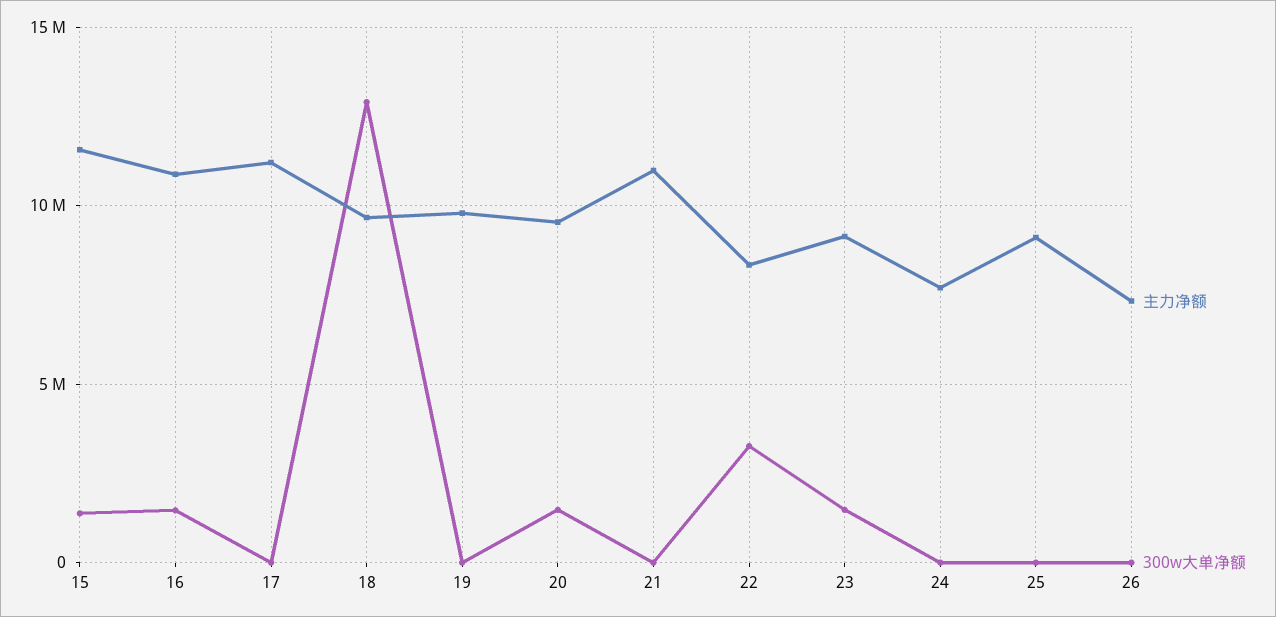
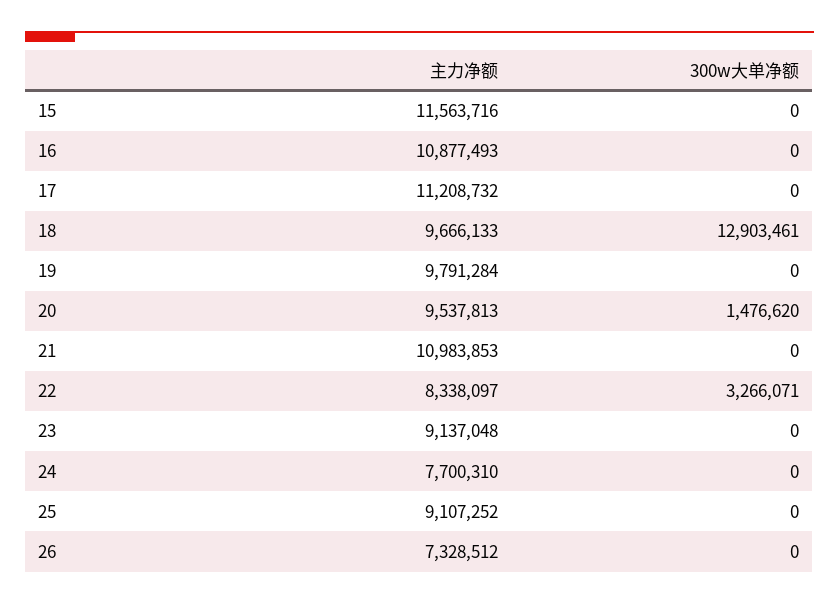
  {
    "主力净额": {
      "15": 11563716,
      "16": 10877493,
      "17": 11208732,
      "18": 9666133,
      "19": 9791284,
      "20": 9537813,
      "21": 10983853,
      "22": 8338097,
      "23": 9137048,
      "24": 7700310,
      "25": 9107252,
      "26": 7328512
    },
    "300w大单净额": {
-     "15": 1500000,
+     "15": 0,
-     "16": 1500000,
+     "16": 0,
      "17": 0,
      "18": 12903461,
      "19": 0,
      "20": 1476620,
      "21": 0,
      "22": 3266071,
-     "23": 1500000,
+     "23": 0,
      "24": 0,
      "25": 0,
      "26": 0
    }
  }

